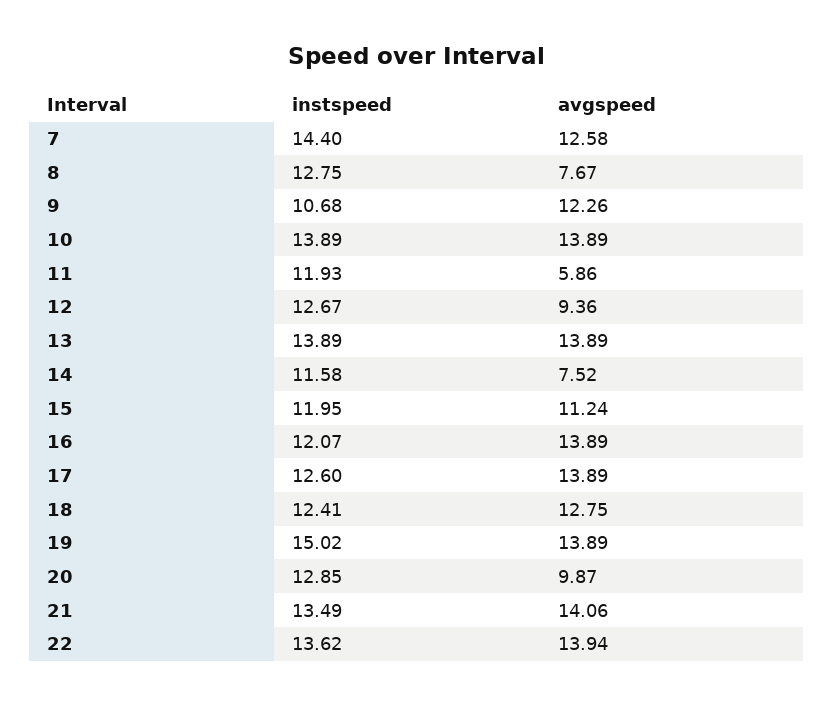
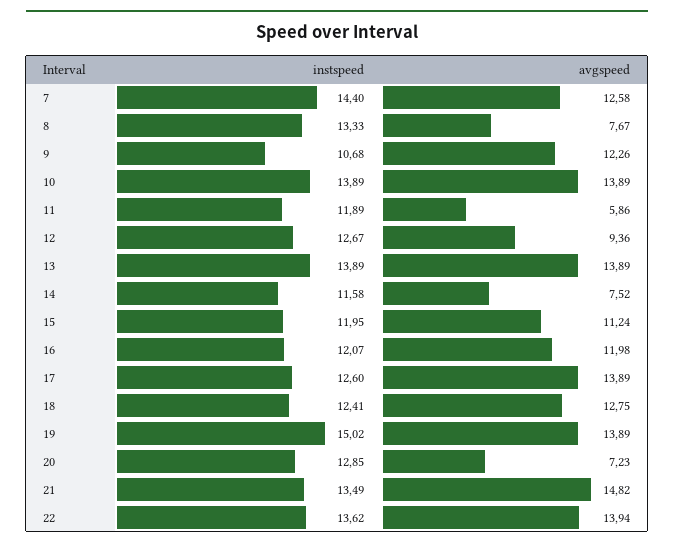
  {
    "instspeed": {
      "7": 14.4,
-     "8": 12.75,
+     "8": 13.33,
      "9": 10.68,
      "10": 13.89,
-     "11": 11.93,
+     "11": 11.89,
      "12": 12.67,
      "13": 13.89,
      "14": 11.58,
      "15": 11.95,
      "16": 12.07,
      "17": 12.6,
      "18": 12.41,
      "19": 15.02,
      "20": 12.85,
      "21": 13.49,
      "22": 13.62
    },
    "avgspeed": {
      "7": 12.58,
      "8": 7.67,
      "9": 12.26,
      "10": 13.89,
      "11": 5.86,
      "12": 9.36,
      "13": 13.89,
      "14": 7.52,
      "15": 11.24,
-     "16": 13.89,
+     "16": 11.98,
      "17": 13.89,
      "18": 12.75,
      "19": 13.89,
-     "20": 9.87,
+     "20": 7.23,
-     "21": 14.06,
+     "21": 14.82,
      "22": 13.94
    }
  }

